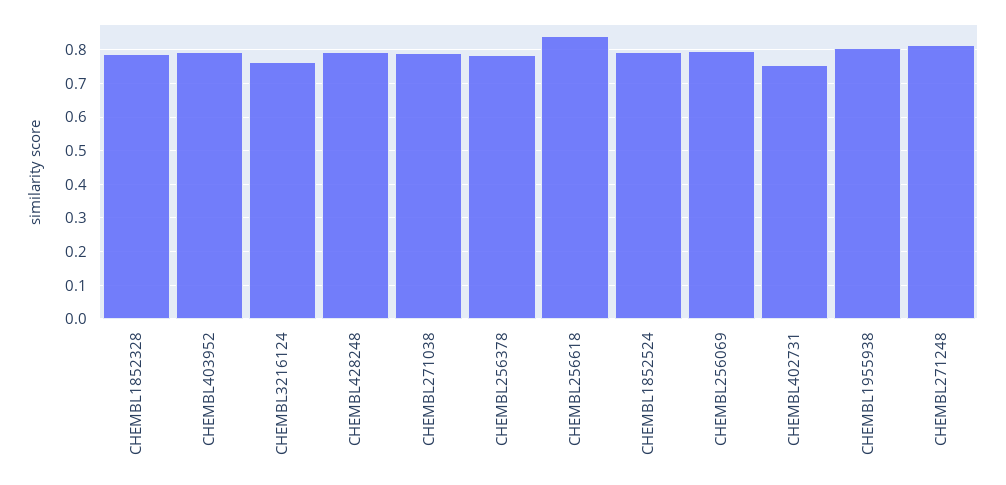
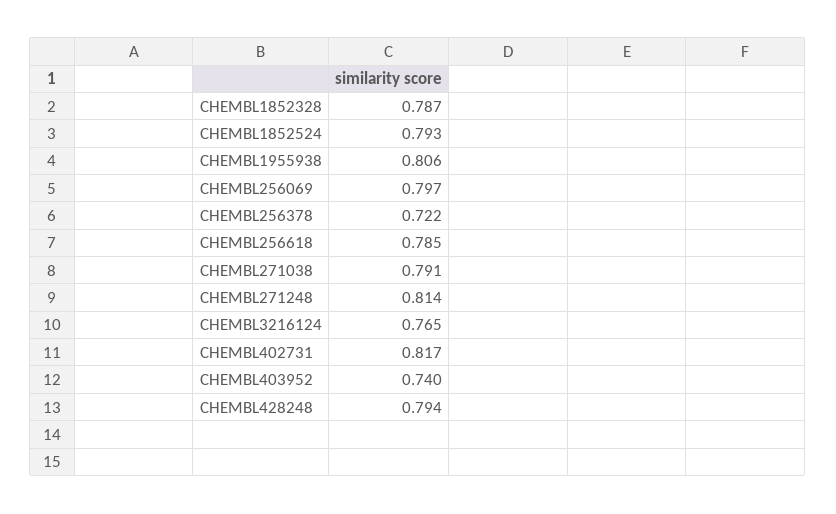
  {
    "CHEMBL1852328": 0.787,
-   "CHEMBL403952": 0.8,
+   "CHEMBL403952": 0.74,
    "CHEMBL3216124": 0.765,
    "CHEMBL428248": 0.794,
    "CHEMBL271038": 0.791,
-   "CHEMBL256378": 0.78,
+   "CHEMBL256378": 0.722,
-   "CHEMBL256618": 0.84,
+   "CHEMBL256618": 0.785,
    "CHEMBL1852524": 0.793,
    "CHEMBL256069": 0.797,
-   "CHEMBL402731": 0.76,
+   "CHEMBL402731": 0.817,
    "CHEMBL1955938": 0.806,
    "CHEMBL271248": 0.814
  }

